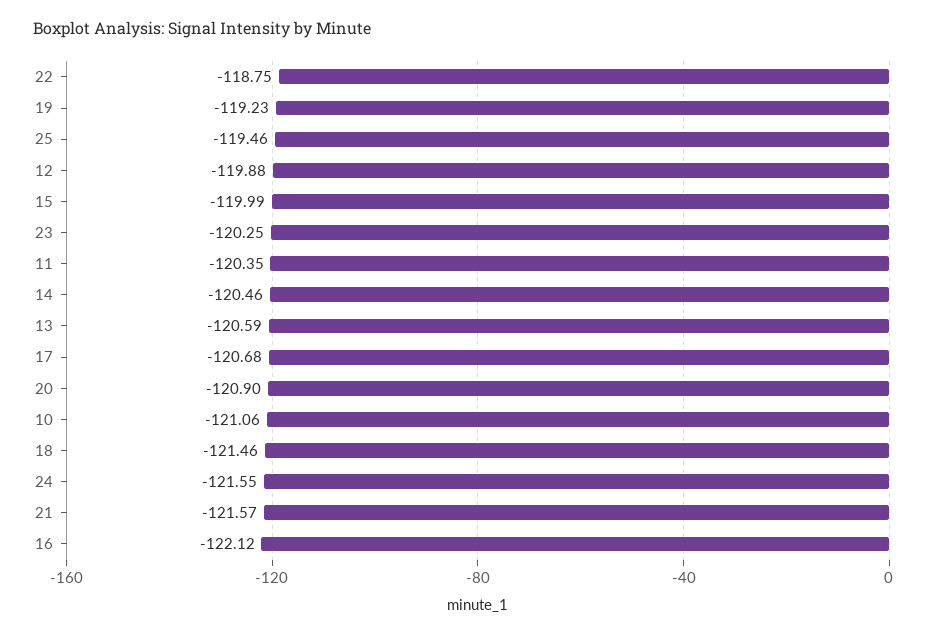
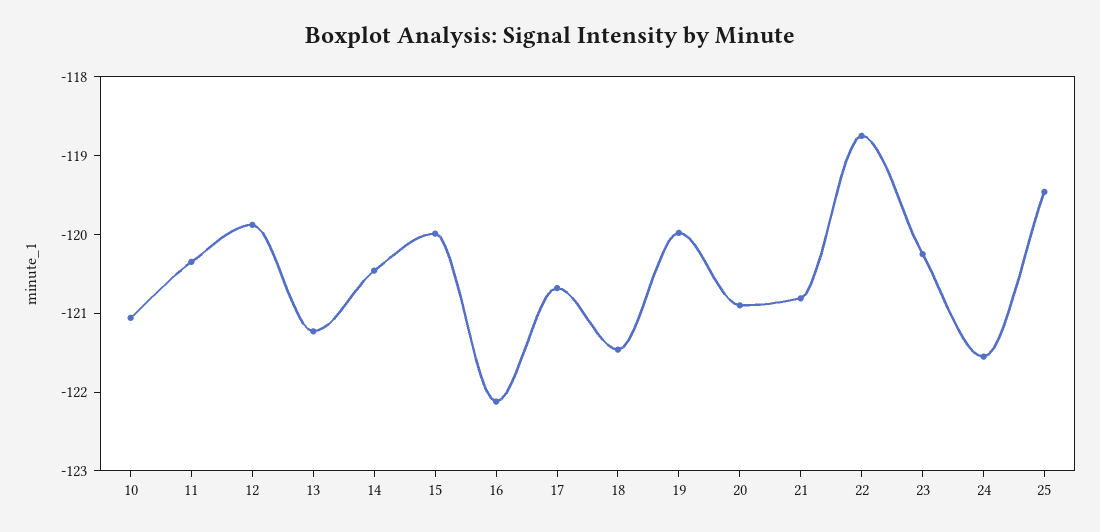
  {
    "22": -118.75,
-   "19": -119.23,
+   "19": -120,
    "25": -119.46,
    "12": -119.88,
    "15": -119.99,
    "23": -120.25,
    "11": -120.35,
    "14": -120.46,
-   "13": -120.59,
+   "13": -121.2,
    "17": -120.68,
    "20": -120.9,
    "10": -121.06,
    "18": -121.46,
    "24": -121.55,
-   "21": -121.57,
+   "21": -120.8,
    "16": -122.12
  }

